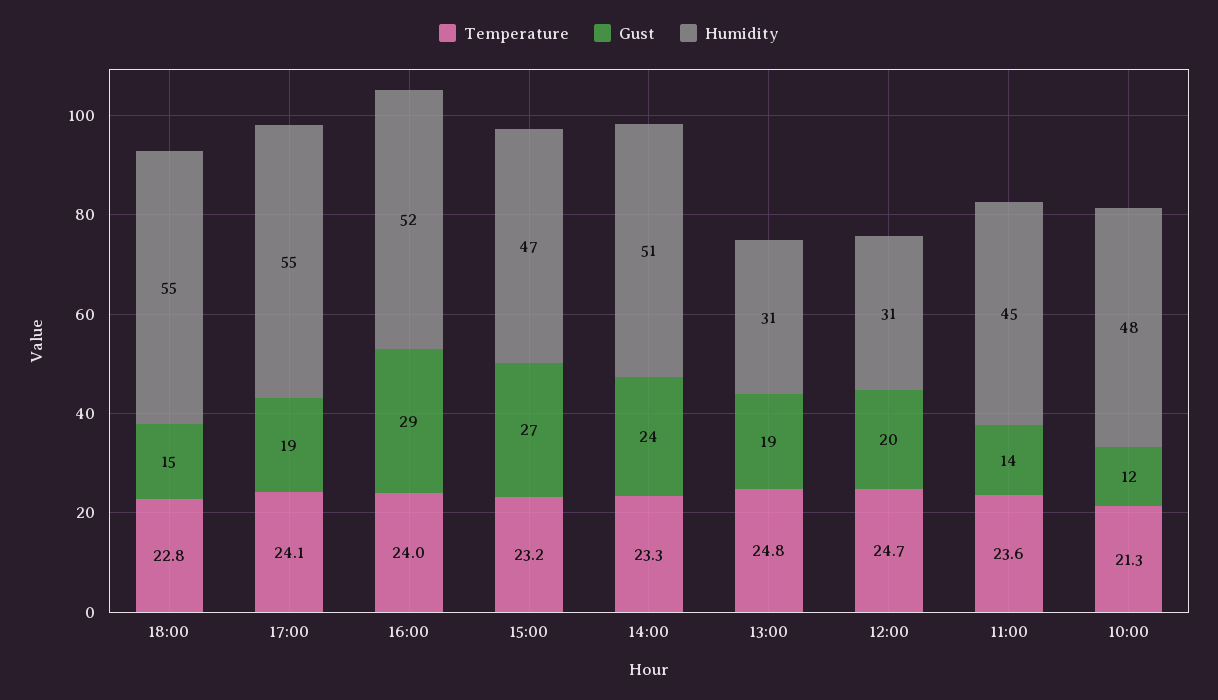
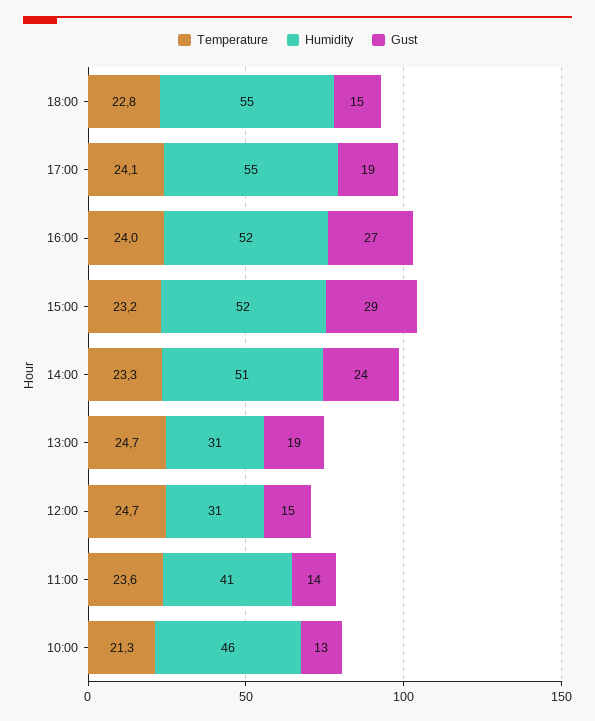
  {
    "Temperature": {
      "18:00": 22.8,
      "17:00": 24.1,
      "16:00": 24,
      "15:00": 23.2,
      "14:00": 23.3,
-     "13:00": 24.8,
+     "13:00": 24.7,
      "12:00": 24.7,
      "11:00": 23.6,
      "10:00": 21.3
    },
    "Gust": {
      "18:00": 15,
      "17:00": 19,
-     "16:00": 29,
+     "16:00": 27,
-     "15:00": 27,
+     "15:00": 29,
      "14:00": 24,
      "13:00": 19,
-     "12:00": 20,
+     "12:00": 15,
      "11:00": 14,
-     "10:00": 12
+     "10:00": 13
    },
    "Humidity": {
      "18:00": 55,
      "17:00": 55,
      "16:00": 52,
-     "15:00": 47,
+     "15:00": 52,
      "14:00": 51,
      "13:00": 31,
      "12:00": 31,
-     "11:00": 45,
+     "11:00": 41,
-     "10:00": 48
+     "10:00": 46
    }
  }

